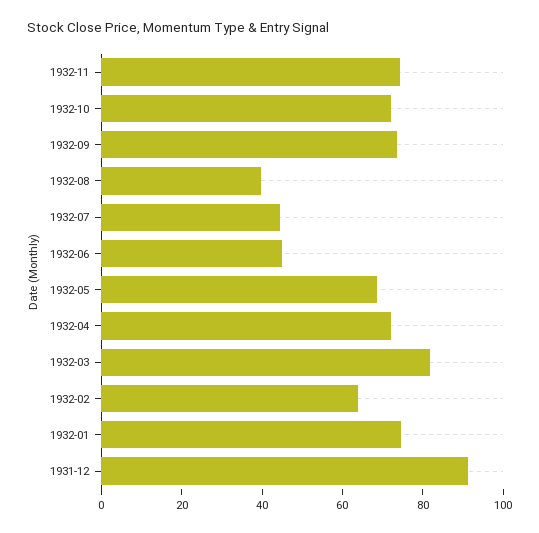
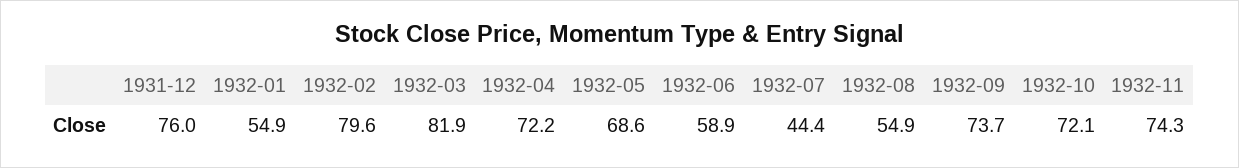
  {
    "1932-11": 74.3,
    "1932-10": 72.1,
    "1932-09": 73.7,
-   "1932-08": 40,
+   "1932-08": 54.9,
    "1932-07": 44.4,
-   "1932-06": 45,
+   "1932-06": 58.9,
    "1932-05": 68.6,
    "1932-04": 72.2,
    "1932-03": 81.9,
-   "1932-02": 65,
+   "1932-02": 79.6,
-   "1932-01": 75,
+   "1932-01": 54.9,
-   "1931-12": 90
+   "1931-12": 76
  }

